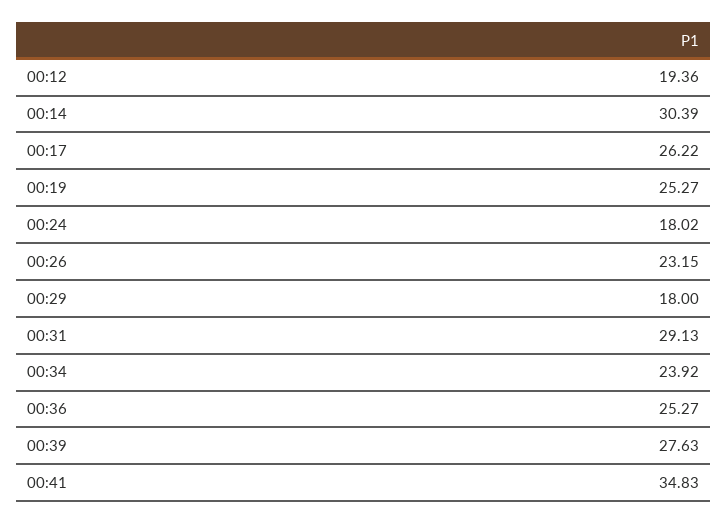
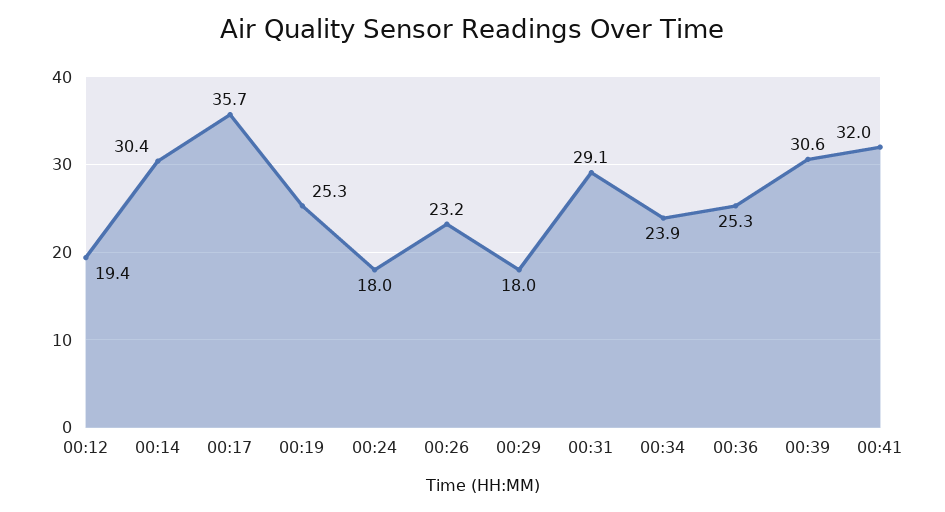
  {
    "00:12": 19.36,
    "00:14": 30.39,
-   "00:17": 26.22,
+   "00:17": 35.7,
    "00:19": 25.27,
    "00:24": 18.02,
    "00:26": 23.15,
    "00:29": 18,
    "00:31": 29.13,
    "00:34": 23.92,
    "00:36": 25.27,
-   "00:39": 27.63,
+   "00:39": 30.6,
-   "00:41": 34.83
+   "00:41": 32
  }

